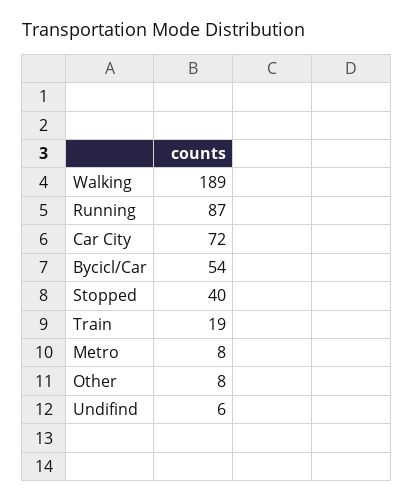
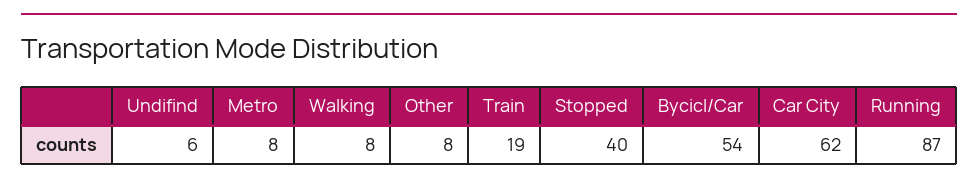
  {
-   "Walking": 189,
+   "Walking": 8,
    "Running": 87,
-   "Car City": 72,
+   "Car City": 62,
    "Bycicl/Car": 54,
    "Stopped": 40,
    "Train": 19,
    "Metro": 8,
    "Other": 8,
    "Undifind": 6
  }

